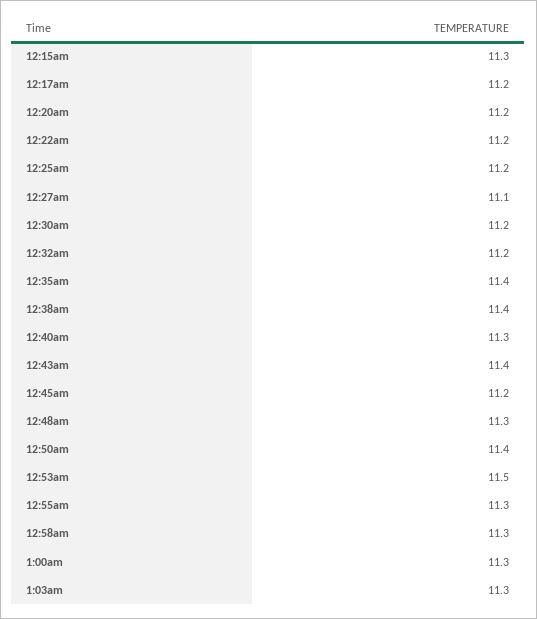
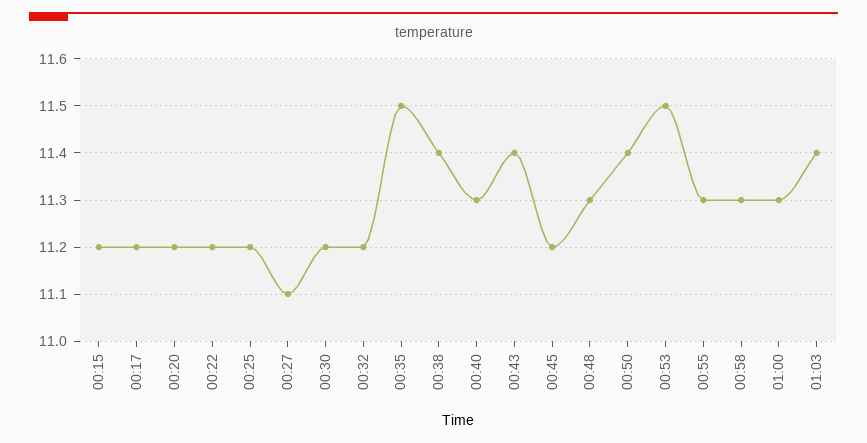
  {
-   "12:15am": 11.3,
+   "12:15am": 11.2,
    "12:17am": 11.2,
    "12:20am": 11.2,
    "12:22am": 11.2,
    "12:25am": 11.2,
    "12:27am": 11.1,
    "12:30am": 11.2,
    "12:32am": 11.2,
-   "12:35am": 11.4,
+   "12:35am": 11.5,
    "12:38am": 11.4,
    "12:40am": 11.3,
    "12:43am": 11.4,
    "12:45am": 11.2,
    "12:48am": 11.3,
    "12:50am": 11.4,
    "12:53am": 11.5,
    "12:55am": 11.3,
    "12:58am": 11.3,
    "1:00am": 11.3,
-   "1:03am": 11.3
+   "1:03am": 11.4
  }

